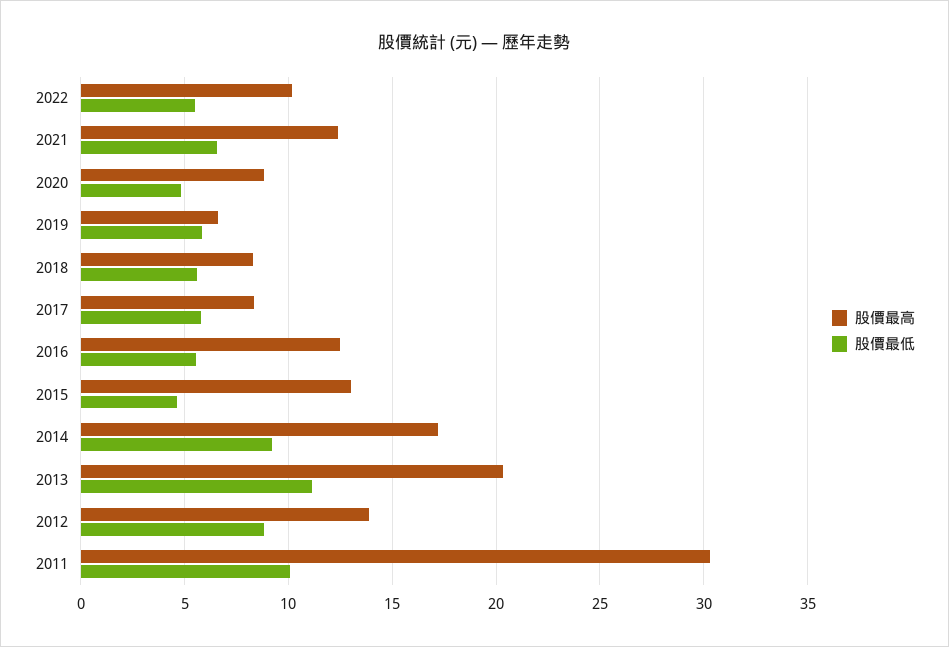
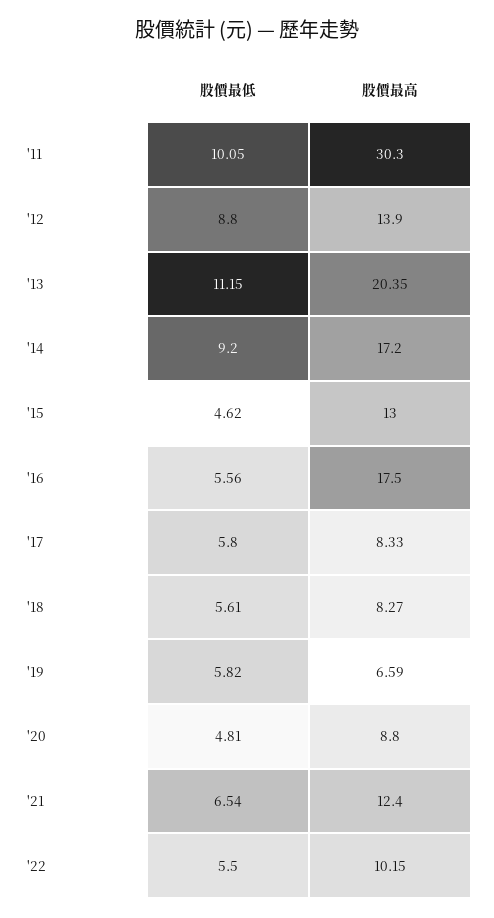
  {
    "股價最高": {
      "2022": 10.15,
      "2021": 12.4,
      "2020": 8.8,
      "2019": 6.59,
      "2018": 8.27,
      "2017": 8.33,
-     "2016": 12.5,
+     "2016": 17.5,
      "2015": 13,
      "2014": 17.2,
      "2013": 20.35,
      "2012": 13.9,
      "2011": 30.3
    },
    "股價最低": {
      "2022": 5.5,
      "2021": 6.54,
      "2020": 4.81,
      "2019": 5.82,
      "2018": 5.61,
      "2017": 5.8,
      "2016": 5.56,
      "2015": 4.62,
      "2014": 9.2,
      "2013": 11.15,
      "2012": 8.8,
      "2011": 10.05
    }
  }

